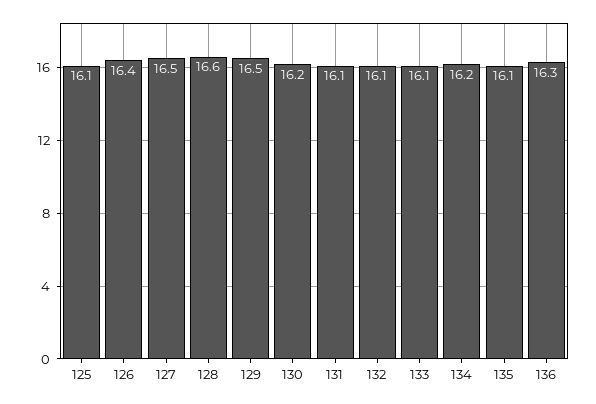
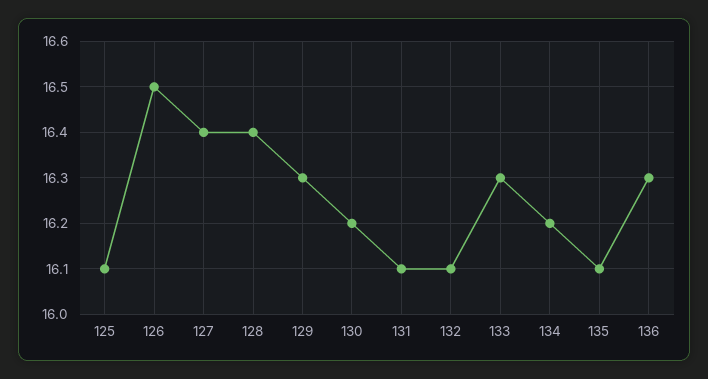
  {
    "125": 16.1,
-   "126": 16.4,
+   "126": 16.5,
-   "127": 16.5,
+   "127": 16.4,
-   "128": 16.6,
+   "128": 16.4,
-   "129": 16.5,
+   "129": 16.3,
    "130": 16.2,
    "131": 16.1,
    "132": 16.1,
-   "133": 16.1,
+   "133": 16.3,
    "134": 16.2,
    "135": 16.1,
    "136": 16.3
  }

